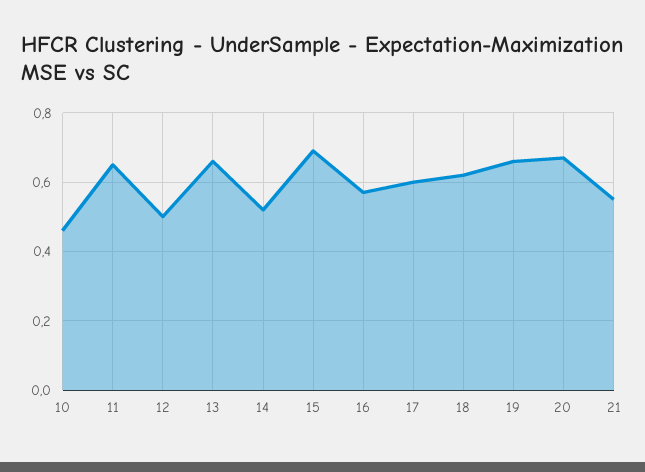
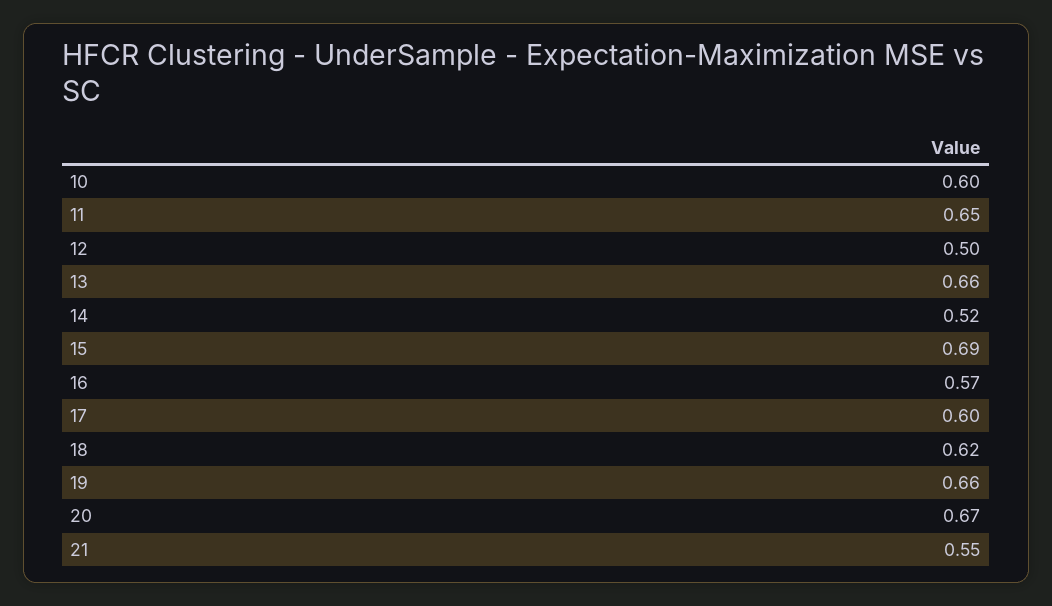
  {
-   "10": 0.45,
+   "10": 0.6,
    "11": 0.65,
    "12": 0.5,
    "13": 0.66,
    "14": 0.52,
    "15": 0.69,
    "16": 0.57,
    "17": 0.6,
    "18": 0.62,
    "19": 0.66,
    "20": 0.67,
    "21": 0.55
  }

